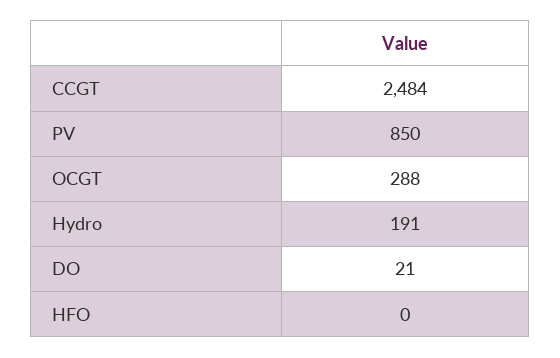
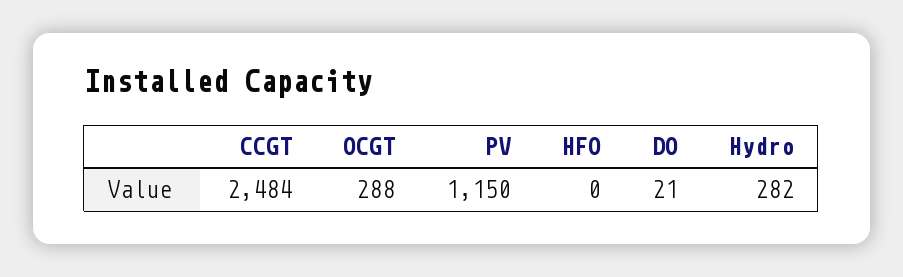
  {
    "CCGT": 2484,
-   "PV": 850,
+   "PV": 1150,
    "OCGT": 288,
-   "Hydro": 191,
+   "Hydro": 282,
    "DO": 21,
    "HFO": 0
  }

